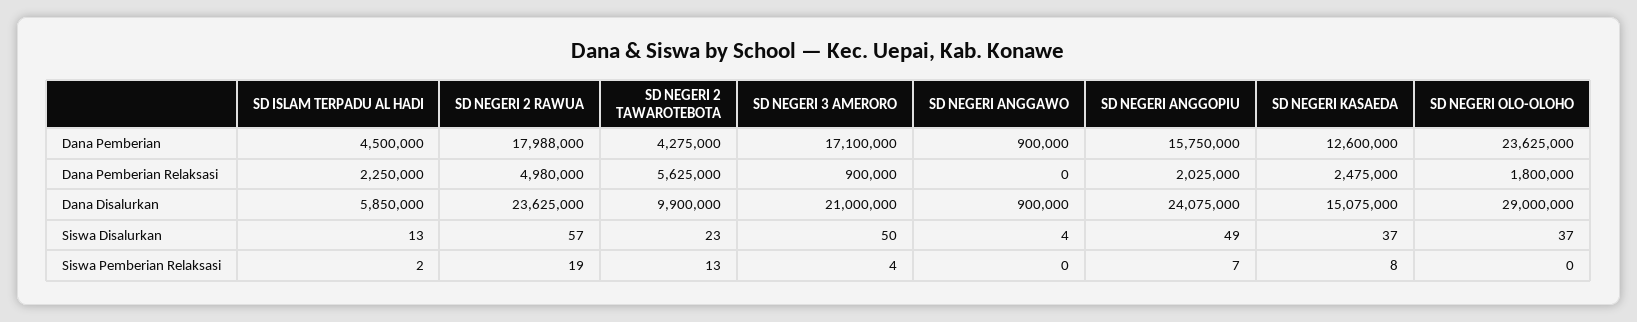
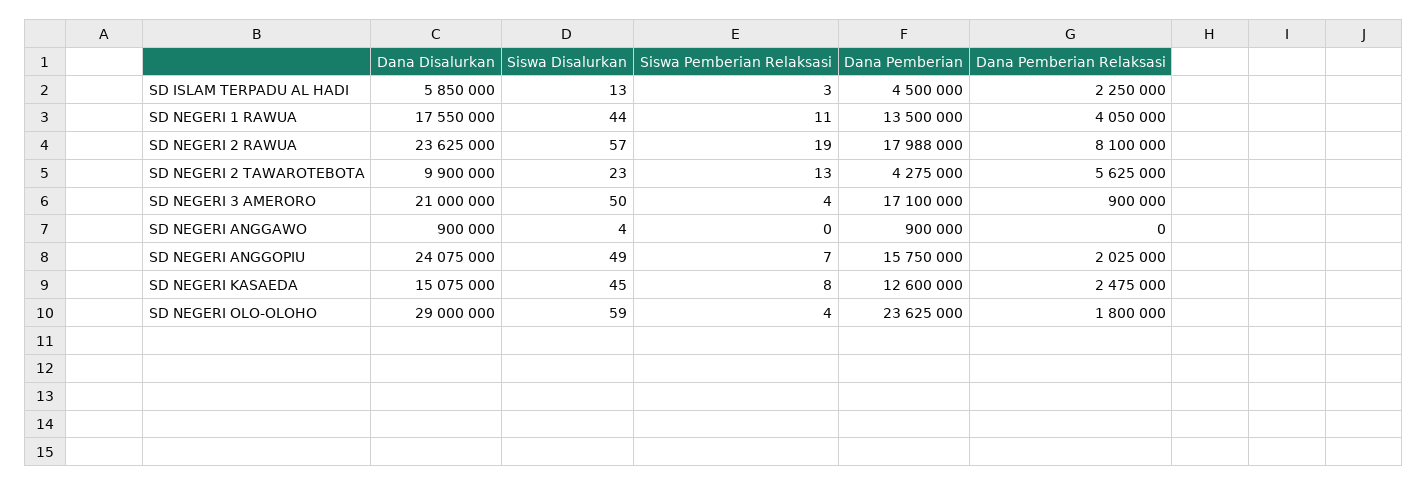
  {
    "SD ISLAM TERPADU AL HADI": {
      "Dana Pemberian": 4500000,
      "Dana Pemberian Relaksasi": 2250000,
      "Dana Disalurkan": 5850000,
      "Siswa Disalurkan": 13,
-     "Siswa Pemberian Relaksasi": 2
+     "Siswa Pemberian Relaksasi": 3
    },
    "SD NEGERI 2 RAWUA": {
      "Dana Pemberian": 17988000,
-     "Dana Pemberian Relaksasi": 4980000,
+     "Dana Pemberian Relaksasi": 8100000,
      "Dana Disalurkan": 23625000,
      "Siswa Disalurkan": 57,
      "Siswa Pemberian Relaksasi": 19
    },
    "SD NEGERI 2 TAWAROTEBOTA": {
      "Dana Pemberian": 4275000,
      "Dana Pemberian Relaksasi": 5625000,
      "Dana Disalurkan": 9900000,
      "Siswa Disalurkan": 23,
      "Siswa Pemberian Relaksasi": 13
    },
    "SD NEGERI 3 AMERORO": {
      "Dana Pemberian": 17100000,
      "Dana Pemberian Relaksasi": 900000,
      "Dana Disalurkan": 21000000,
      "Siswa Disalurkan": 50,
      "Siswa Pemberian Relaksasi": 4
    },
    "SD NEGERI ANGGAWO": {
      "Dana Pemberian": 900000,
      "Dana Pemberian Relaksasi": 0,
      "Dana Disalurkan": 900000,
      "Siswa Disalurkan": 4,
      "Siswa Pemberian Relaksasi": 0
    },
    "SD NEGERI ANGGOPIU": {
      "Dana Pemberian": 15750000,
      "Dana Pemberian Relaksasi": 2025000,
      "Dana Disalurkan": 24075000,
      "Siswa Disalurkan": 49,
      "Siswa Pemberian Relaksasi": 7
    },
    "SD NEGERI KASAEDA": {
      "Dana Pemberian": 12600000,
      "Dana Pemberian Relaksasi": 2475000,
      "Dana Disalurkan": 15075000,
-     "Siswa Disalurkan": 37,
+     "Siswa Disalurkan": 45,
      "Siswa Pemberian Relaksasi": 8
    },
    "SD NEGERI OLO-OLOHO": {
      "Dana Pemberian": 23625000,
      "Dana Pemberian Relaksasi": 1800000,
      "Dana Disalurkan": 29000000,
-     "Siswa Disalurkan": 37,
+     "Siswa Disalurkan": 59,
-     "Siswa Pemberian Relaksasi": 0
+     "Siswa Pemberian Relaksasi": 4
-   }
+   },
+   "SD NEGERI 1 RAWUA": {
+     "Dana Disalurkan": 17550000,
+     "Siswa Disalurkan": 44,
+     "Siswa Pemberian Relaksasi": 11,
+     "Dana Pemberian": 13500000,
+     "Dana Pemberian Relaksasi": 4050000
+   }
  }

